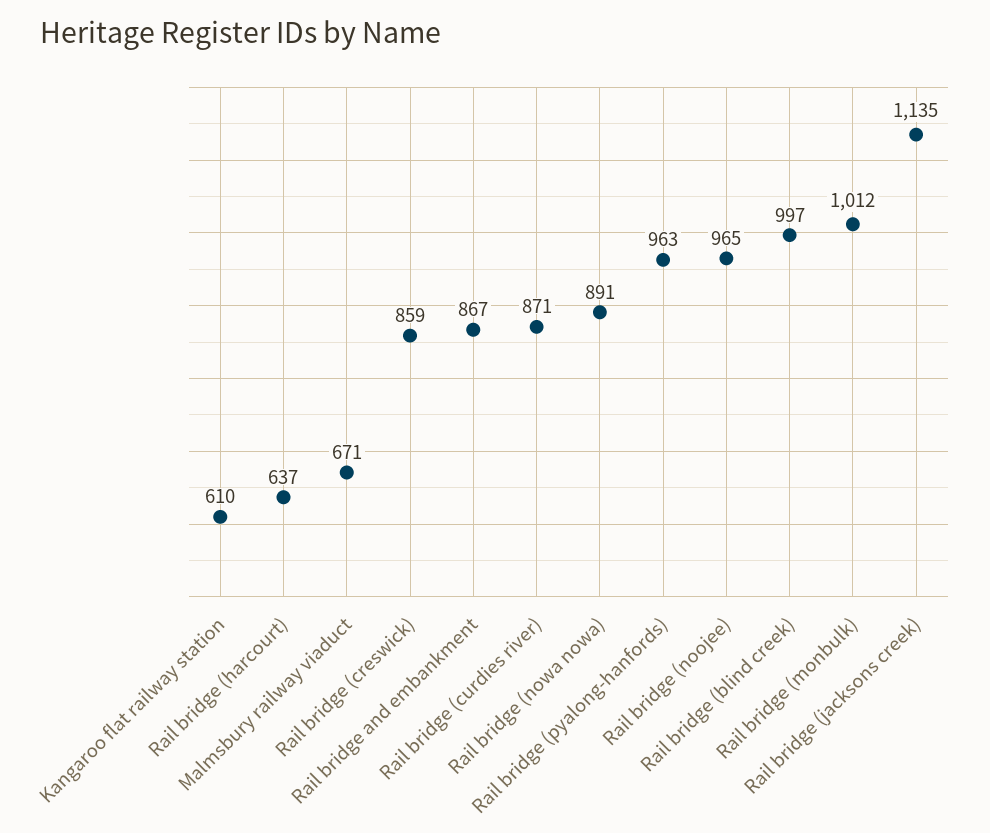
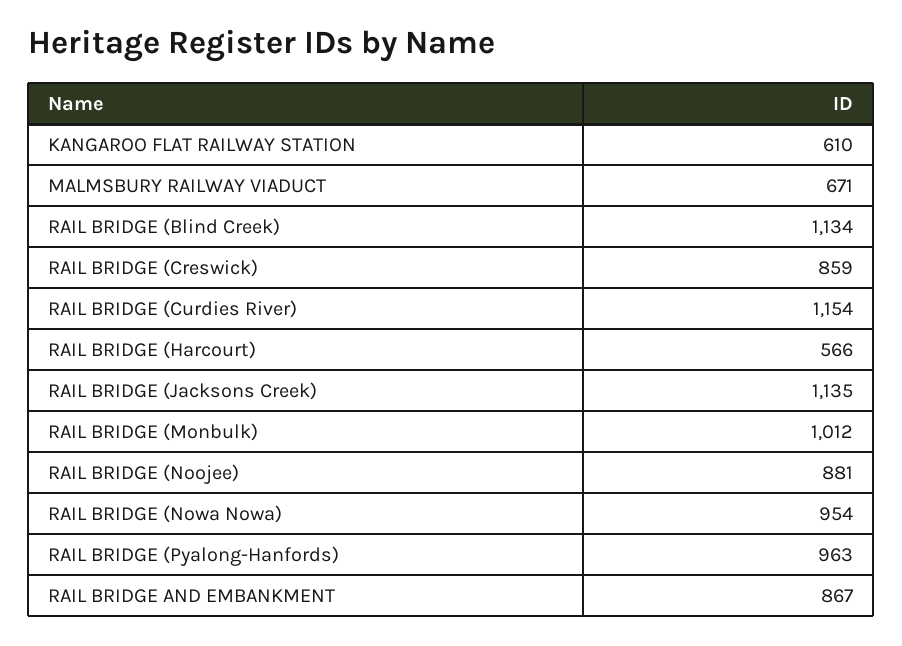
  {
    "Kangaroo flat railway station": 610,
-   "Rail bridge (harcourt)": 637,
+   "Rail bridge (harcourt)": 566,
    "Malmsbury railway viaduct": 671,
    "Rail bridge (creswick)": 859,
    "Rail bridge and embankment": 867,
-   "Rail bridge (curdies river)": 871,
+   "Rail bridge (curdies river)": 1154,
-   "Rail bridge (nowa nowa)": 891,
+   "Rail bridge (nowa nowa)": 954,
    "Rail bridge (pyalong-hanfords)": 963,
-   "Rail bridge (noojee)": 965,
+   "Rail bridge (noojee)": 881,
-   "Rail bridge (blind creek)": 997,
+   "Rail bridge (blind creek)": 1134,
    "Rail bridge (monbulk)": 1012,
    "Rail bridge (jacksons creek)": 1135
  }

